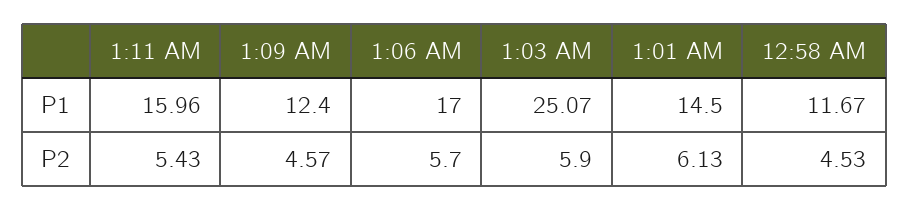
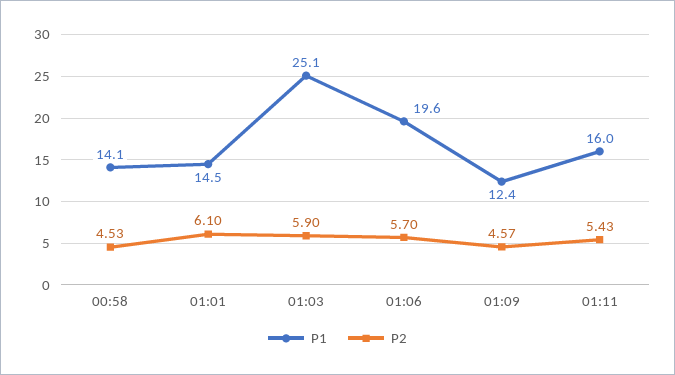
  {
    "P1": {
      "1:11 AM": 15.96,
      "1:09 AM": 12.4,
-     "1:06 AM": 17,
+     "1:06 AM": 19.6,
      "1:03 AM": 25.07,
      "1:01 AM": 14.5,
-     "12:58 AM": 11.67
+     "12:58 AM": 14.1
    },
    "P2": {
      "1:11 AM": 5.43,
      "1:09 AM": 4.57,
      "1:06 AM": 5.7,
      "1:03 AM": 5.9,
-     "1:01 AM": 6.13,
+     "1:01 AM": 6.1,
      "12:58 AM": 4.53
    }
  }

